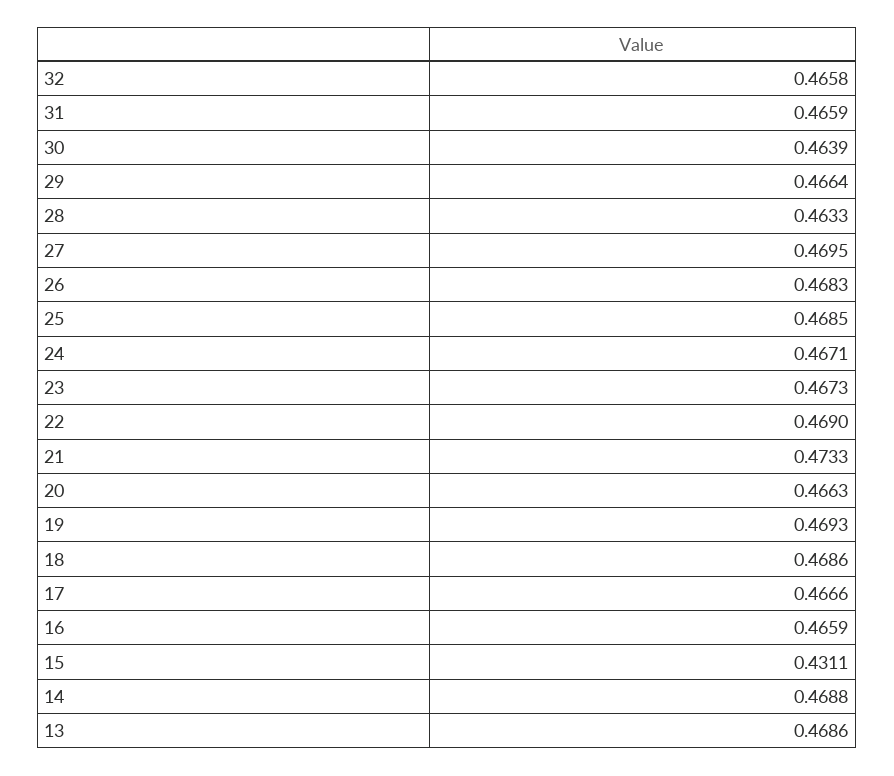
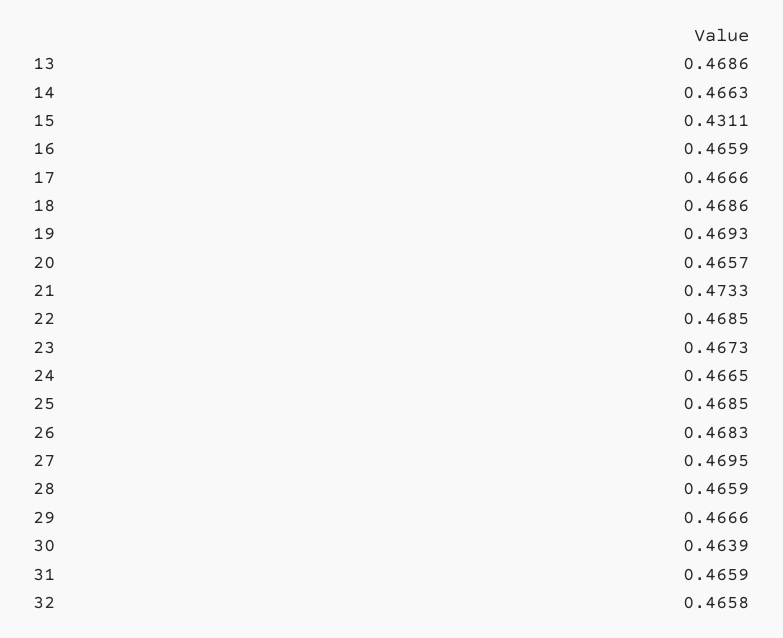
  {
    "32": 0.4658,
    "31": 0.4659,
    "30": 0.4639,
-   "29": 0.4664,
+   "29": 0.4666,
-   "28": 0.4633,
+   "28": 0.4659,
    "27": 0.4695,
    "26": 0.4683,
    "25": 0.4685,
-   "24": 0.4671,
+   "24": 0.4665,
    "23": 0.4673,
-   "22": 0.469,
+   "22": 0.4685,
    "21": 0.4733,
-   "20": 0.4663,
+   "20": 0.4657,
    "19": 0.4693,
    "18": 0.4686,
    "17": 0.4666,
    "16": 0.4659,
    "15": 0.4311,
-   "14": 0.4688,
+   "14": 0.4663,
    "13": 0.4686
  }

